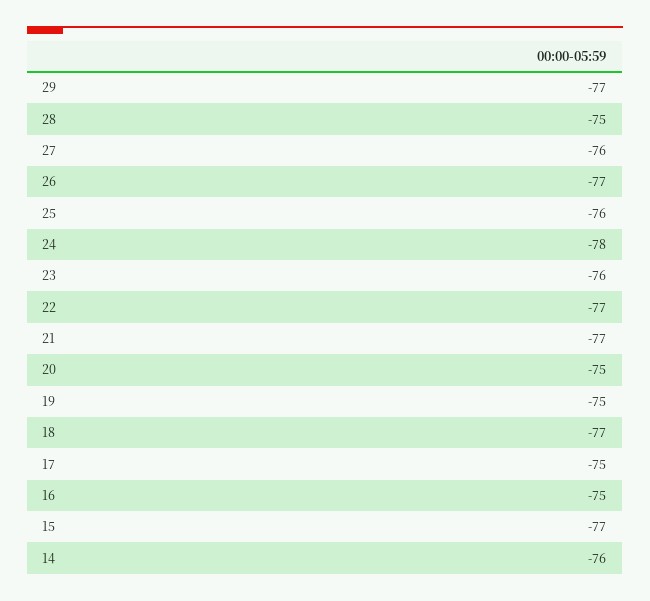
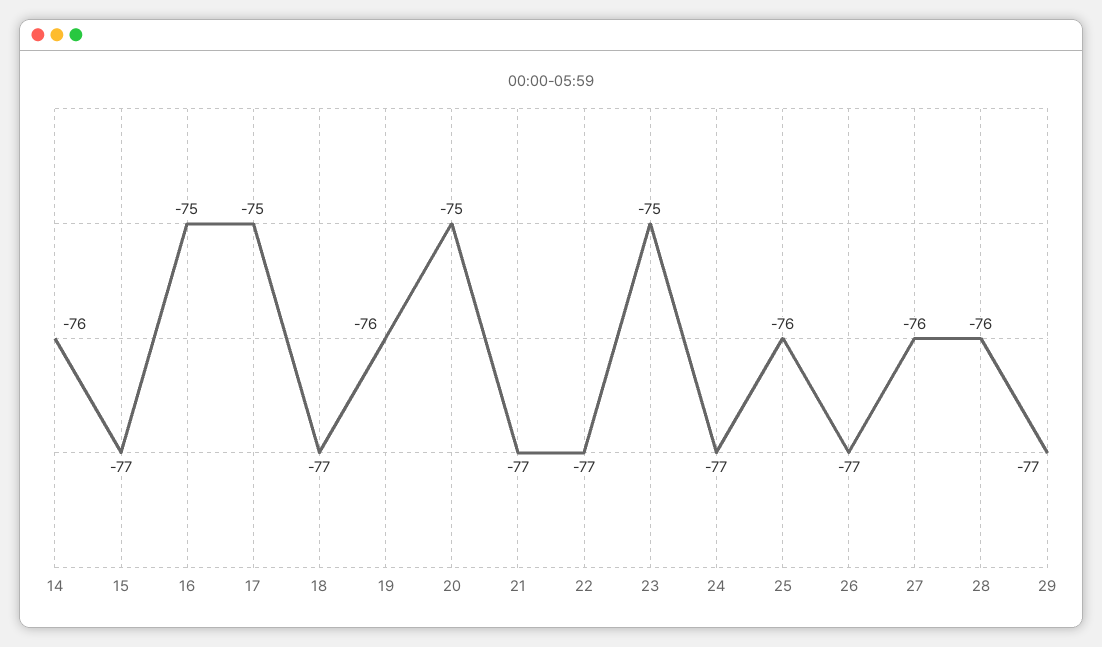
  {
    "29": -77,
-   "28": -75,
+   "28": -76,
    "27": -76,
    "26": -77,
    "25": -76,
-   "24": -78,
+   "24": -77,
-   "23": -76,
+   "23": -75,
    "22": -77,
    "21": -77,
    "20": -75,
-   "19": -75,
+   "19": -76,
    "18": -77,
    "17": -75,
    "16": -75,
    "15": -77,
    "14": -76
  }

